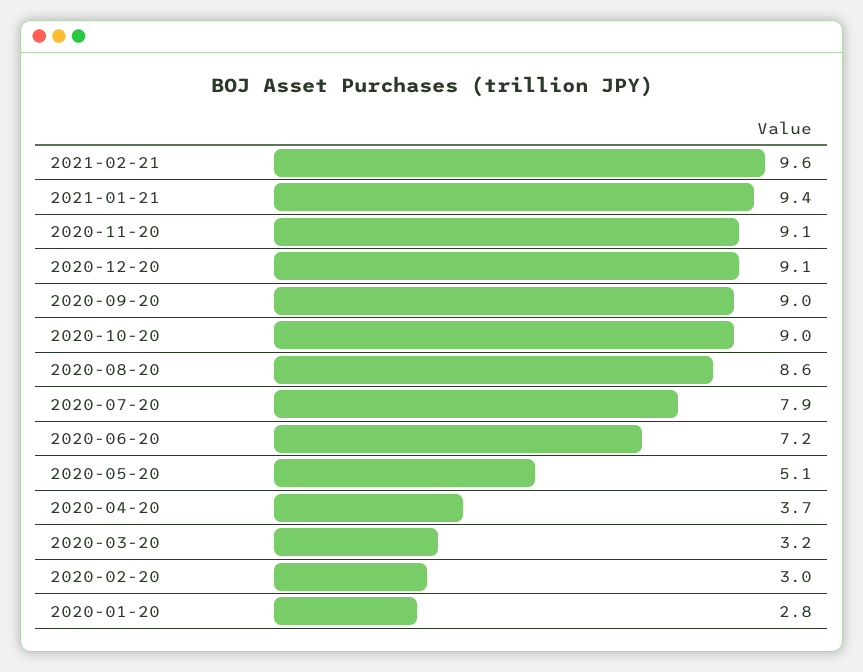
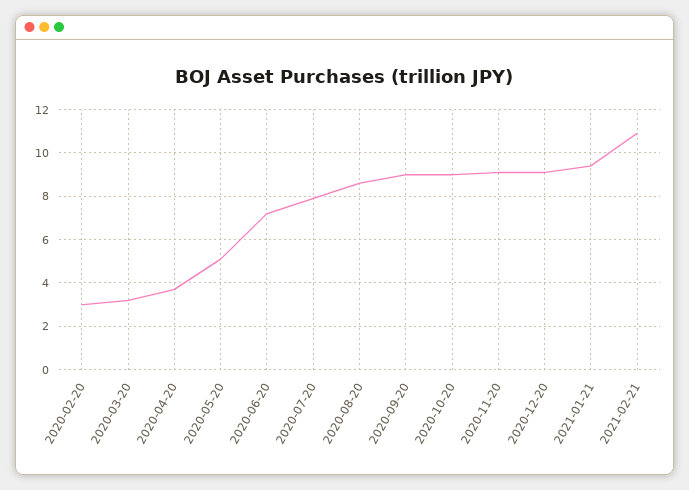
  {
-   "2021-02-21": 9.6,
+   "2021-02-21": 11,
    "2021-01-21": 9.4,
    "2020-11-20": 9.1,
    "2020-12-20": 9.1,
    "2020-09-20": 9,
    "2020-10-20": 9,
    "2020-08-20": 8.6,
    "2020-07-20": 7.9,
    "2020-06-20": 7.2,
    "2020-05-20": 5.1,
    "2020-04-20": 3.7,
    "2020-03-20": 3.2,
-   "2020-02-20": 3,
+   "2020-02-20": 3
-   "2020-01-20": 2.8
  }

